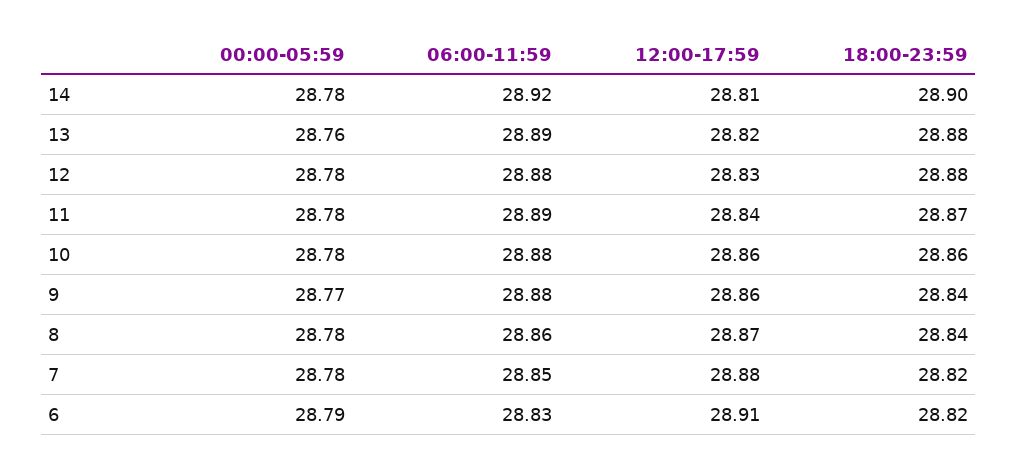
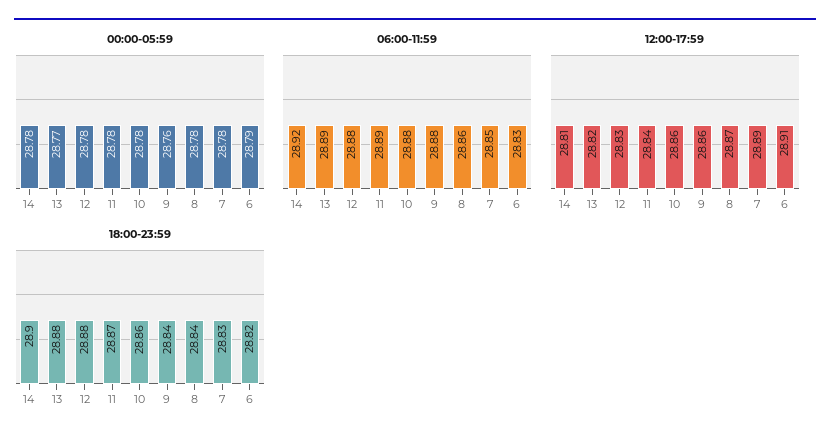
  {
    "00:00-05:59": {
      "14": 28.78,
-     "13": 28.76,
+     "13": 28.77,
      "12": 28.78,
      "11": 28.78,
      "10": 28.78,
-     "9": 28.77,
+     "9": 28.76,
      "8": 28.78,
      "7": 28.78,
      "6": 28.79
    },
    "06:00-11:59": {
      "14": 28.92,
      "13": 28.89,
      "12": 28.88,
      "11": 28.89,
      "10": 28.88,
      "9": 28.88,
      "8": 28.86,
      "7": 28.85,
      "6": 28.83
    },
    "12:00-17:59": {
      "14": 28.81,
      "13": 28.82,
      "12": 28.83,
      "11": 28.84,
      "10": 28.86,
      "9": 28.86,
      "8": 28.87,
-     "7": 28.88,
+     "7": 28.89,
      "6": 28.91
    },
    "18:00-23:59": {
      "14": 28.9,
      "13": 28.88,
      "12": 28.88,
      "11": 28.87,
      "10": 28.86,
      "9": 28.84,
      "8": 28.84,
-     "7": 28.82,
+     "7": 28.83,
      "6": 28.82
    }
  }

